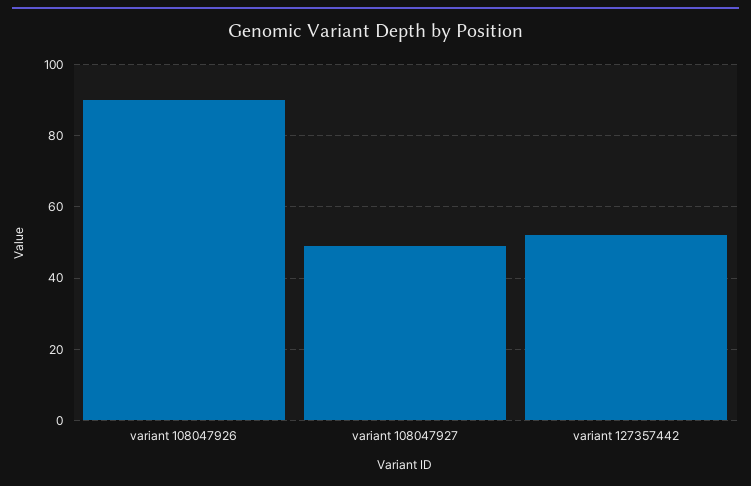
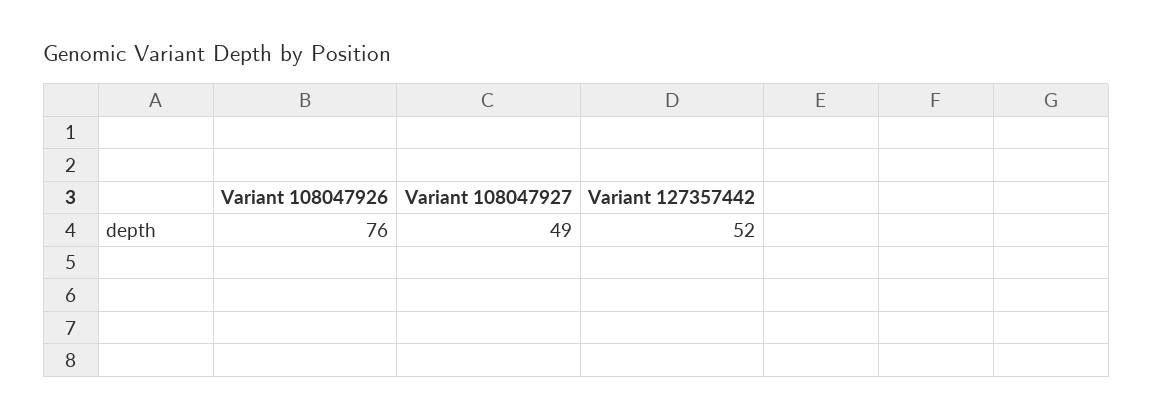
  {
-   "variant 108047926": 90,
+   "variant 108047926": 76,
    "variant 108047927": 49,
    "variant 127357442": 52
  }

